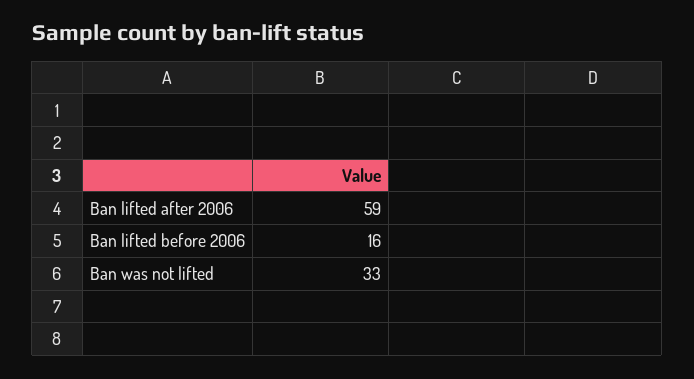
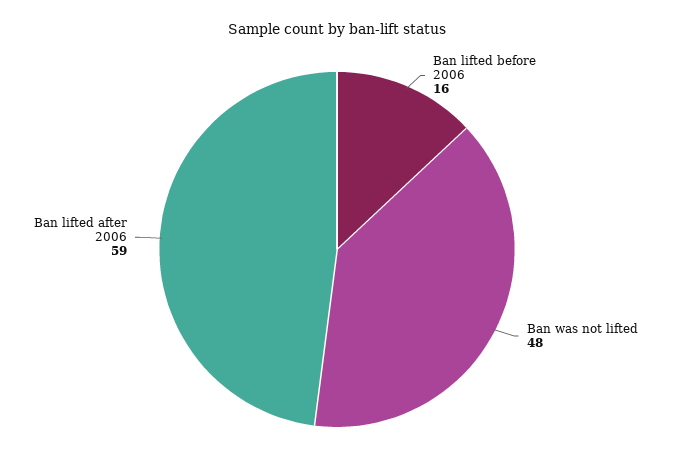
  {
    "Ban lifted after 2006": 59,
    "Ban lifted before 2006": 16,
-   "Ban was not lifted": 33
+   "Ban was not lifted": 48
  }

